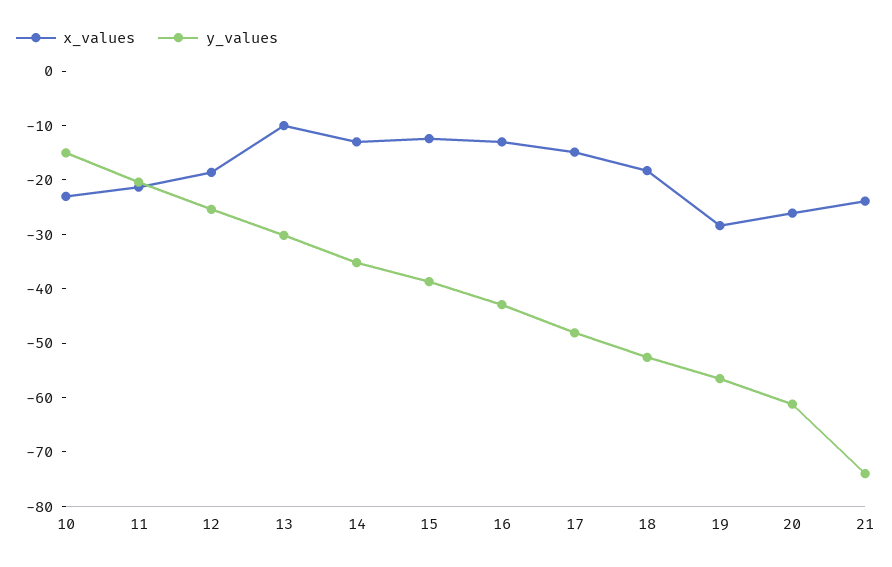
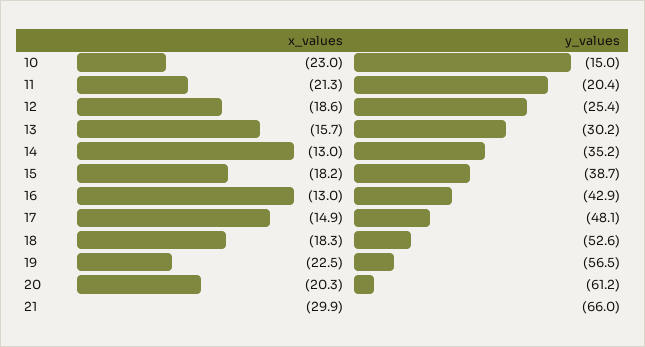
  {
    "x_values": {
      "10": -23,
      "11": -21.3,
      "12": -18.6,
-     "13": -10,
+     "13": -15.7,
      "14": -13,
-     "15": -12,
+     "15": -18.2,
      "16": -13,
      "17": -14.9,
      "18": -18.3,
-     "19": -28,
+     "19": -22.5,
-     "20": -26,
+     "20": -20.3,
-     "21": -24
+     "21": -29.9
    },
    "y_values": {
      "10": -15,
      "11": -20.4,
      "12": -25.4,
      "13": -30.2,
      "14": -35.2,
      "15": -38.7,
      "16": -42.9,
      "17": -48.1,
      "18": -52.6,
      "19": -56.5,
      "20": -61.2,
-     "21": -74
+     "21": -66
    }
  }

